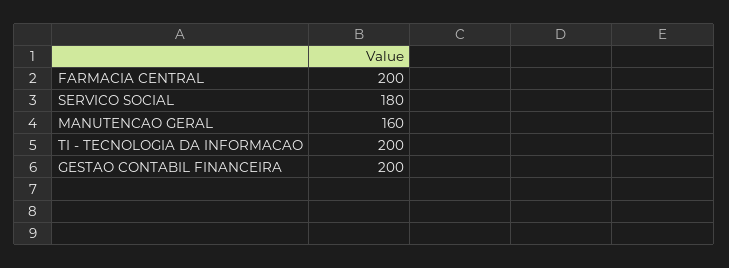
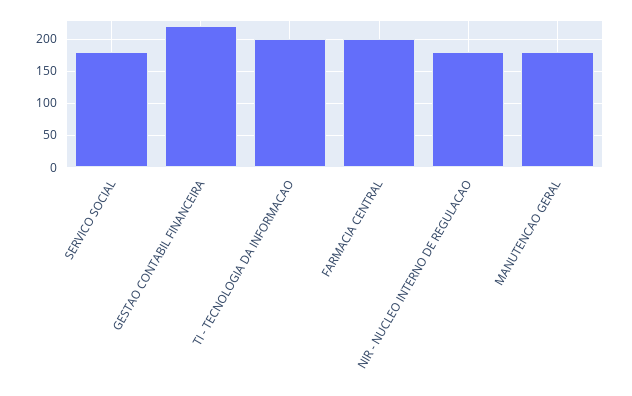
  {
    "FARMACIA CENTRAL": 200,
    "SERVICO SOCIAL": 180,
-   "MANUTENCAO GERAL": 160,
+   "MANUTENCAO GERAL": 180,
    "TI - TECNOLOGIA DA INFORMACAO": 200,
-   "GESTAO CONTABIL FINANCEIRA": 200
+   "GESTAO CONTABIL FINANCEIRA": 220,
+   "NIR - NUCLEO INTERNO DE REGULACAO": 180
  }

